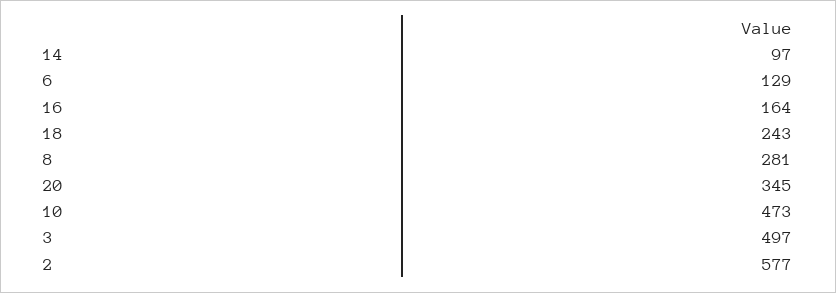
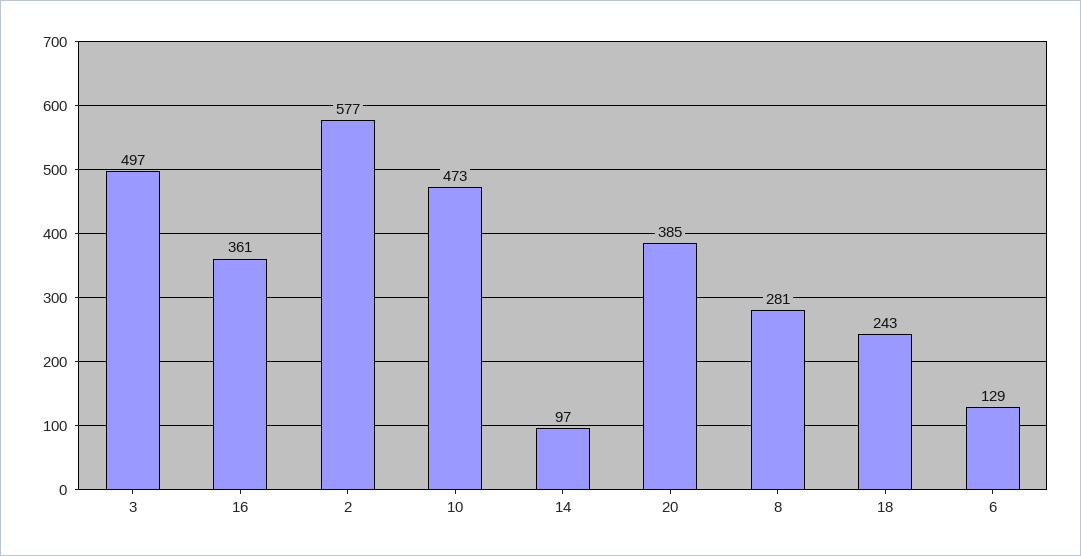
  {
    "14": 97,
    "6": 129,
-   "16": 164,
+   "16": 361,
    "18": 243,
    "8": 281,
-   "20": 345,
+   "20": 385,
    "10": 473,
    "3": 497,
    "2": 577
  }

